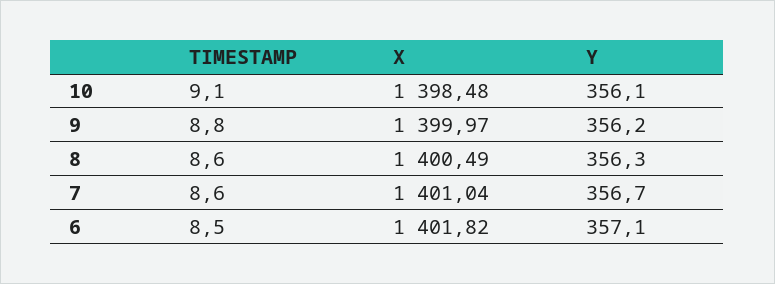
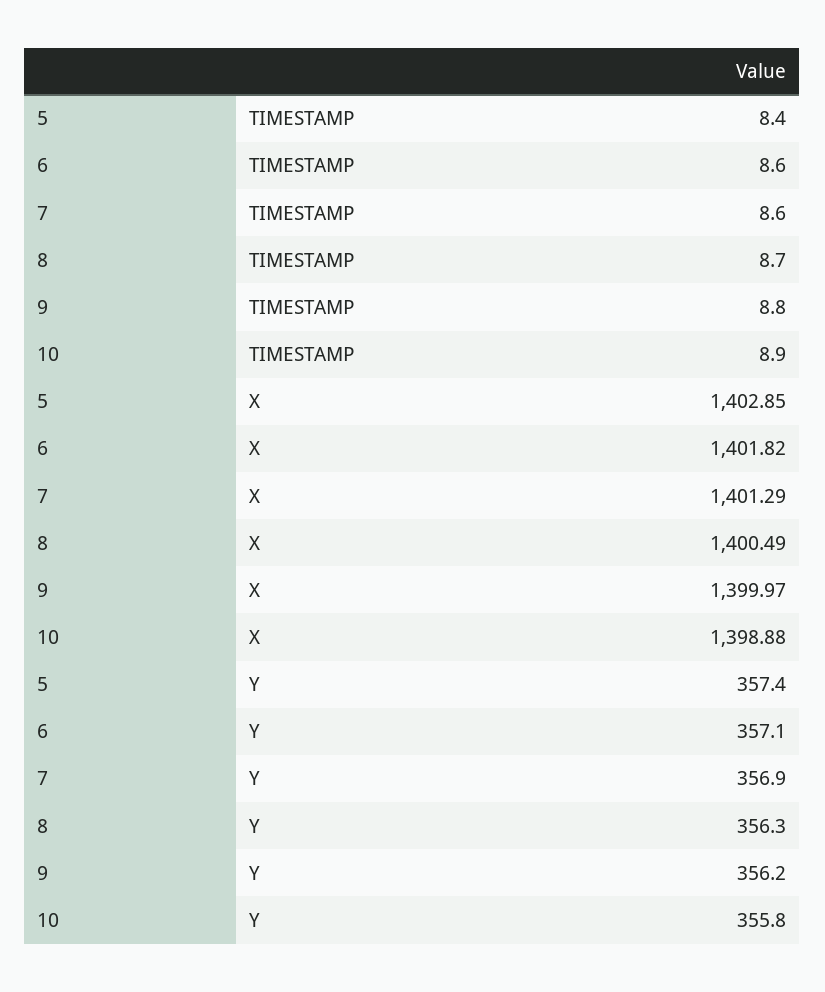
  {
    "TIMESTAMP": {
-     "10": 9.1,
+     "10": 8.9,
      "9": 8.8,
-     "8": 8.6,
+     "8": 8.7,
      "7": 8.6,
-     "6": 8.5
+     "6": 8.6,
+     "5": 8.4
    },
    "X": {
-     "10": 1398.48,
+     "10": 1398.88,
      "9": 1399.97,
      "8": 1400.49,
-     "7": 1401.04,
+     "7": 1401.29,
-     "6": 1401.82
+     "6": 1401.82,
+     "5": 1402.85
    },
    "Y": {
-     "10": 356.1,
+     "10": 355.8,
      "9": 356.2,
      "8": 356.3,
-     "7": 356.7,
+     "7": 356.9,
-     "6": 357.1
+     "6": 357.1,
+     "5": 357.4
    }
  }

